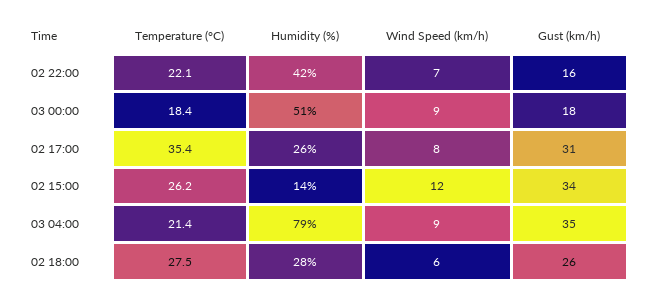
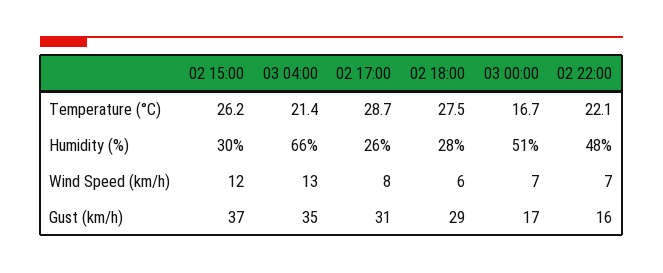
  {
    "Temperature (°C)": {
      "02 22:00": 22.1,
-     "03 00:00": 18.4,
+     "03 00:00": 16.7,
-     "02 17:00": 35.4,
+     "02 17:00": 28.7,
      "02 15:00": 26.2,
      "03 04:00": 21.4,
      "02 18:00": 27.5
    },
    "Humidity (%)": {
-     "02 22:00": 42,
+     "02 22:00": 48,
      "03 00:00": 51,
      "02 17:00": 26,
-     "02 15:00": 14,
+     "02 15:00": 30,
-     "03 04:00": 79,
+     "03 04:00": 66,
      "02 18:00": 28
    },
    "Wind Speed (km/h)": {
      "02 22:00": 7,
-     "03 00:00": 9,
+     "03 00:00": 7,
      "02 17:00": 8,
      "02 15:00": 12,
-     "03 04:00": 9,
+     "03 04:00": 13,
      "02 18:00": 6
    },
    "Gust (km/h)": {
      "02 22:00": 16,
-     "03 00:00": 18,
+     "03 00:00": 17,
      "02 17:00": 31,
-     "02 15:00": 34,
+     "02 15:00": 37,
      "03 04:00": 35,
-     "02 18:00": 26
+     "02 18:00": 29
    }
  }

